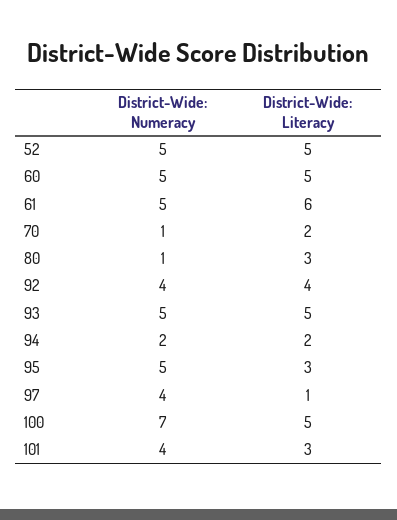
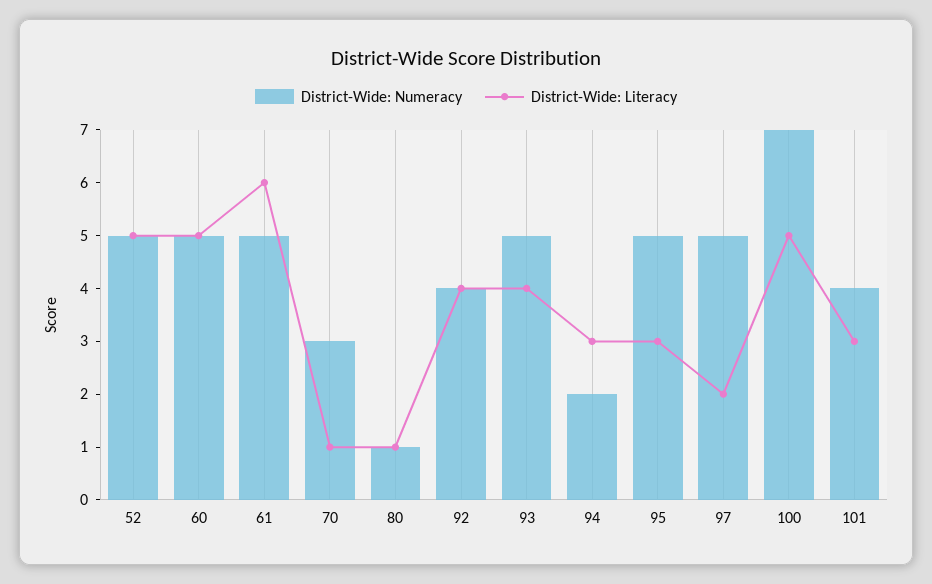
  {
    "District-Wide: Numeracy": {
      "52": 5,
      "60": 5,
      "61": 5,
-     "70": 1,
+     "70": 3,
      "80": 1,
      "92": 4,
      "93": 5,
      "94": 2,
      "95": 5,
-     "97": 4,
+     "97": 5,
      "100": 7,
      "101": 4
    },
    "District-Wide: Literacy": {
      "52": 5,
      "60": 5,
      "61": 6,
-     "70": 2,
+     "70": 1,
-     "80": 3,
+     "80": 1,
      "92": 4,
-     "93": 5,
+     "93": 4,
-     "94": 2,
+     "94": 3,
      "95": 3,
-     "97": 1,
+     "97": 2,
      "100": 5,
      "101": 3
    }
  }

